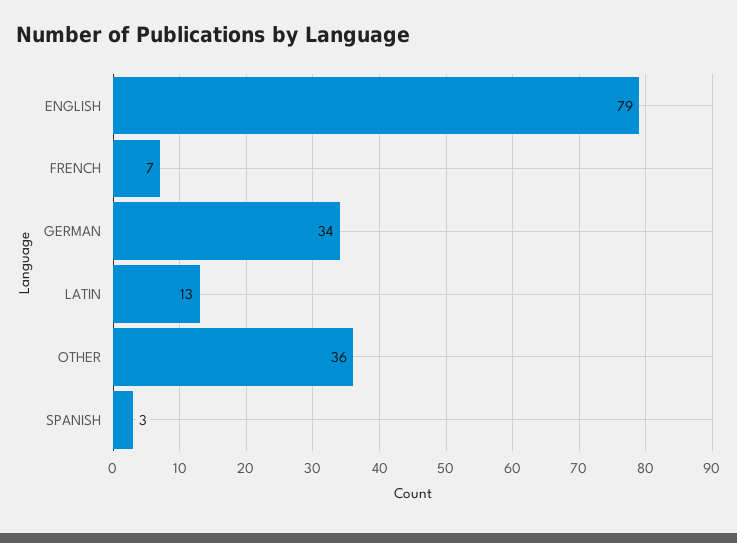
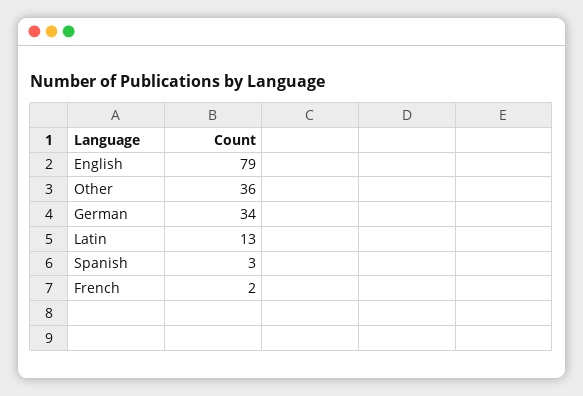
  {
    "ENGLISH": 79,
-   "FRENCH": 7,
+   "FRENCH": 2,
    "GERMAN": 34,
    "LATIN": 13,
    "OTHER": 36,
    "SPANISH": 3
  }

